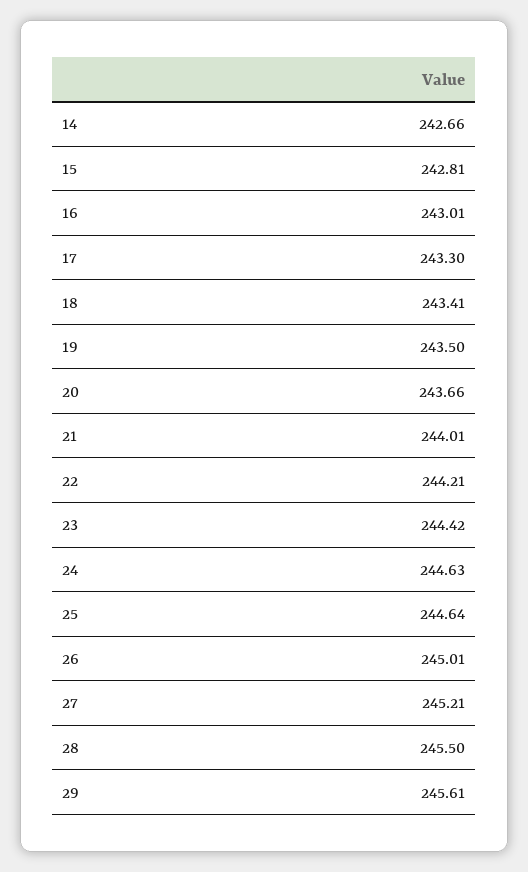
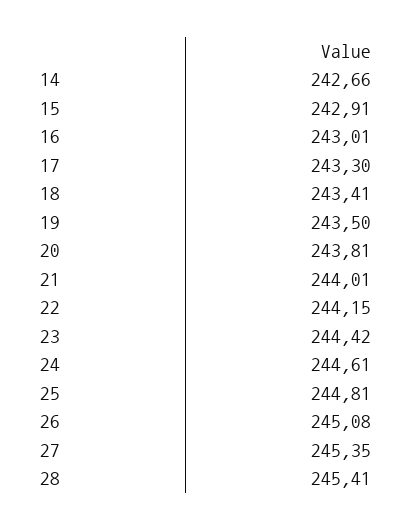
  {
    "14": 242.66,
-   "15": 242.81,
+   "15": 242.91,
    "16": 243.01,
    "17": 243.3,
    "18": 243.41,
    "19": 243.5,
-   "20": 243.66,
+   "20": 243.81,
    "21": 244.01,
-   "22": 244.21,
+   "22": 244.15,
    "23": 244.42,
-   "24": 244.63,
+   "24": 244.61,
-   "25": 244.64,
+   "25": 244.81,
-   "26": 245.01,
+   "26": 245.08,
-   "27": 245.21,
+   "27": 245.35,
-   "28": 245.5,
+   "28": 245.41
-   "29": 245.61
  }

